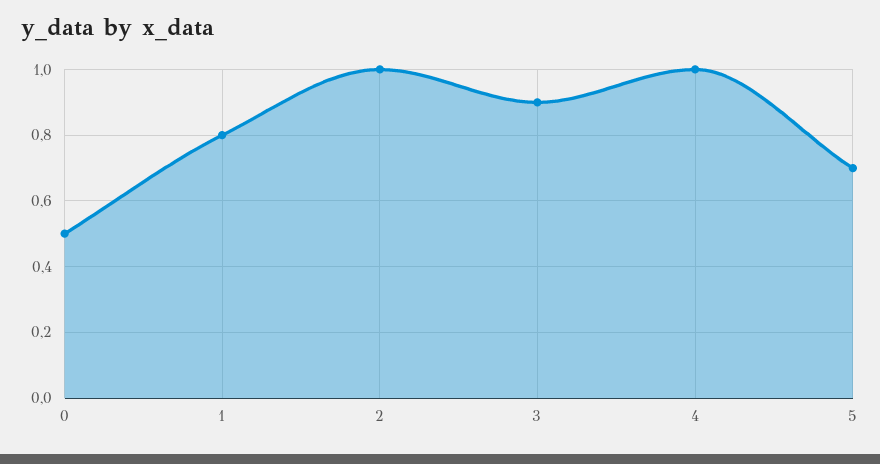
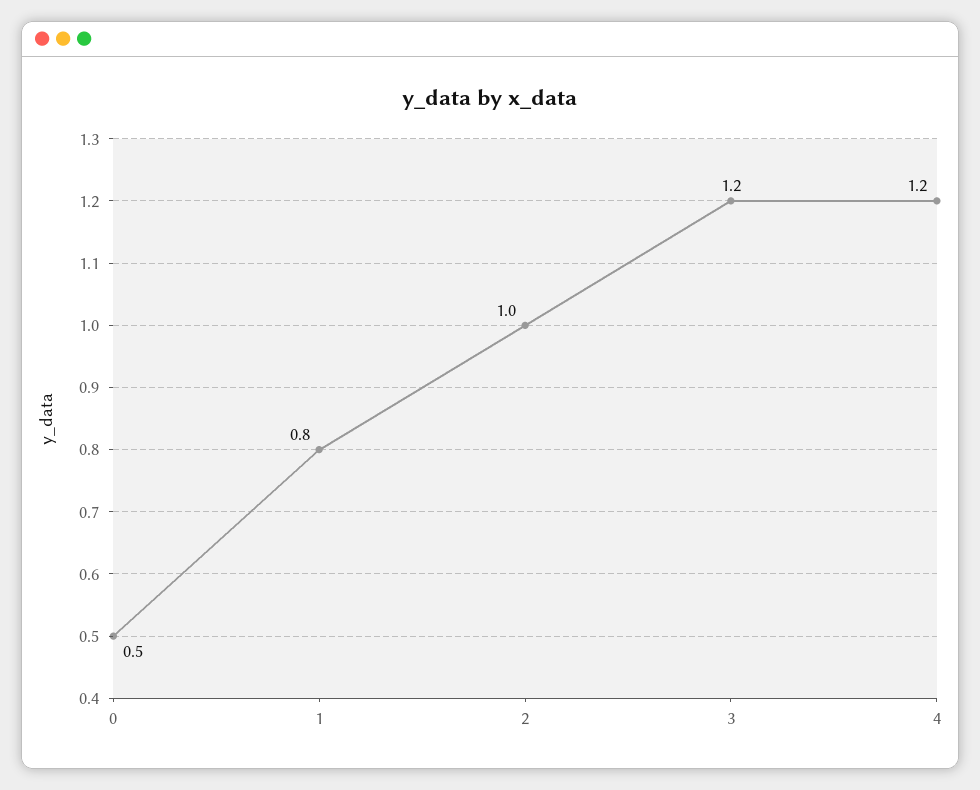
  {
    "0": 0.5,
    "1": 0.8,
    "2": 1,
-   "3": 0.9,
+   "3": 1.2,
-   "4": 1,
+   "4": 1.2
-   "5": 0.7
  }

